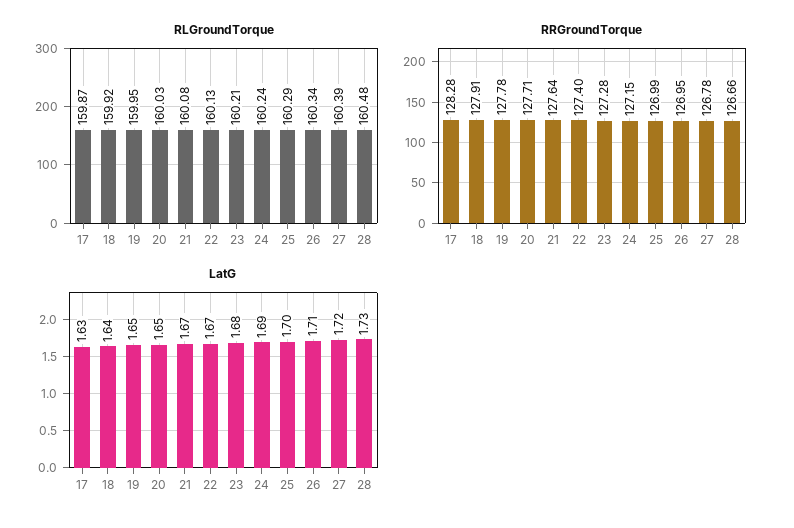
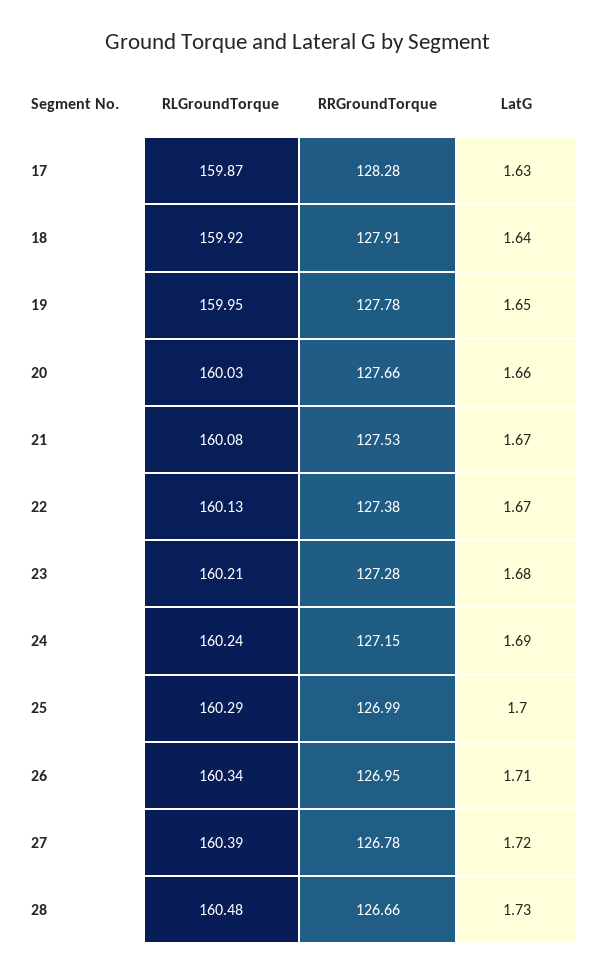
  {
    "RLGroundTorque": {
      "17": 159.87,
      "18": 159.92,
      "19": 159.95,
      "20": 160.03,
      "21": 160.08,
      "22": 160.13,
      "23": 160.21,
      "24": 160.24,
      "25": 160.29,
      "26": 160.34,
      "27": 160.39,
      "28": 160.48
    },
    "RRGroundTorque": {
      "17": 128.28,
      "18": 127.91,
      "19": 127.78,
-     "20": 127.71,
+     "20": 127.66,
-     "21": 127.64,
+     "21": 127.53,
-     "22": 127.4,
+     "22": 127.38,
      "23": 127.28,
      "24": 127.15,
      "25": 126.99,
      "26": 126.95,
      "27": 126.78,
      "28": 126.66
    },
    "LatG": {
      "17": 1.63,
      "18": 1.64,
      "19": 1.65,
-     "20": 1.65,
+     "20": 1.66,
      "21": 1.67,
      "22": 1.67,
      "23": 1.68,
      "24": 1.69,
      "25": 1.7,
      "26": 1.71,
      "27": 1.72,
      "28": 1.73
    }
  }

